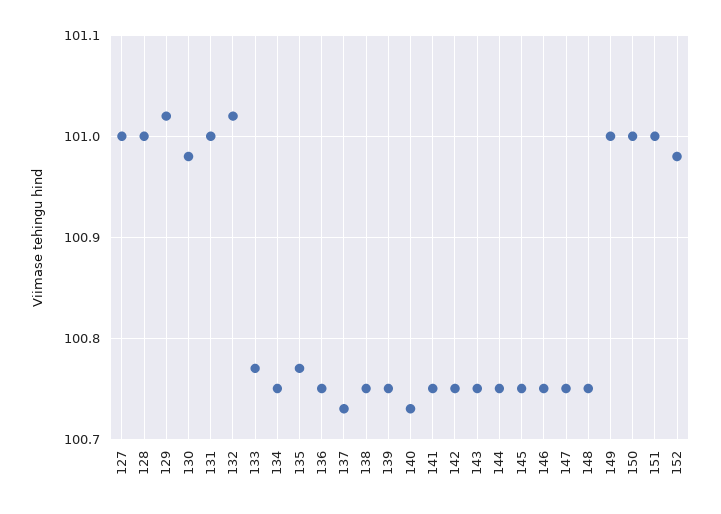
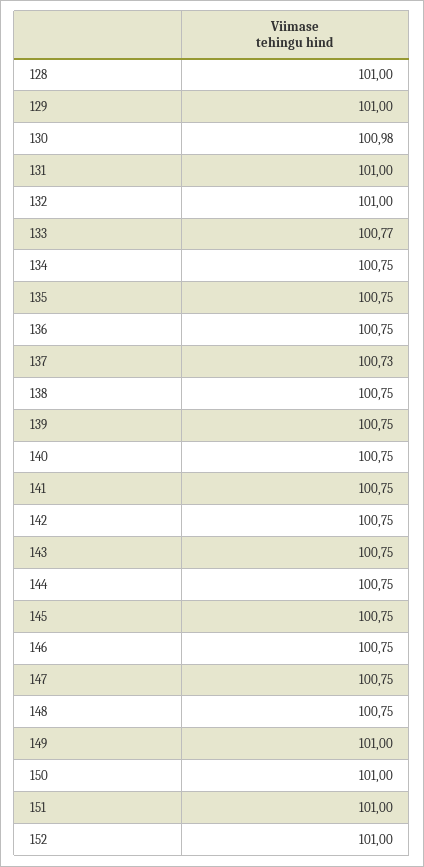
  {
-   "127": 101,
    "128": 101,
-   "129": 101.02,
+   "129": 101,
    "130": 100.98,
    "131": 101,
-   "132": 101.02,
+   "132": 101,
    "133": 100.77,
    "134": 100.75,
-   "135": 100.77,
+   "135": 100.75,
    "136": 100.75,
    "137": 100.73,
    "138": 100.75,
    "139": 100.75,
-   "140": 100.73,
+   "140": 100.75,
    "141": 100.75,
    "142": 100.75,
    "143": 100.75,
    "144": 100.75,
    "145": 100.75,
    "146": 100.75,
    "147": 100.75,
    "148": 100.75,
    "149": 101,
    "150": 101,
    "151": 101,
-   "152": 100.98
+   "152": 101
  }

